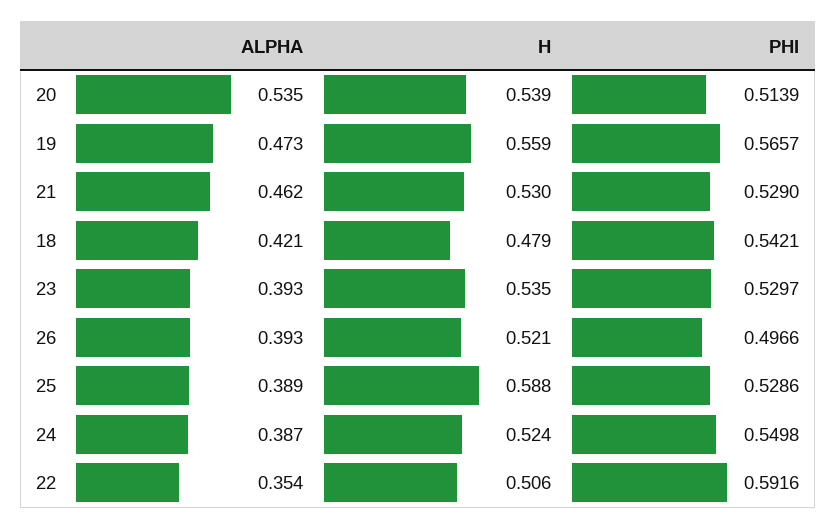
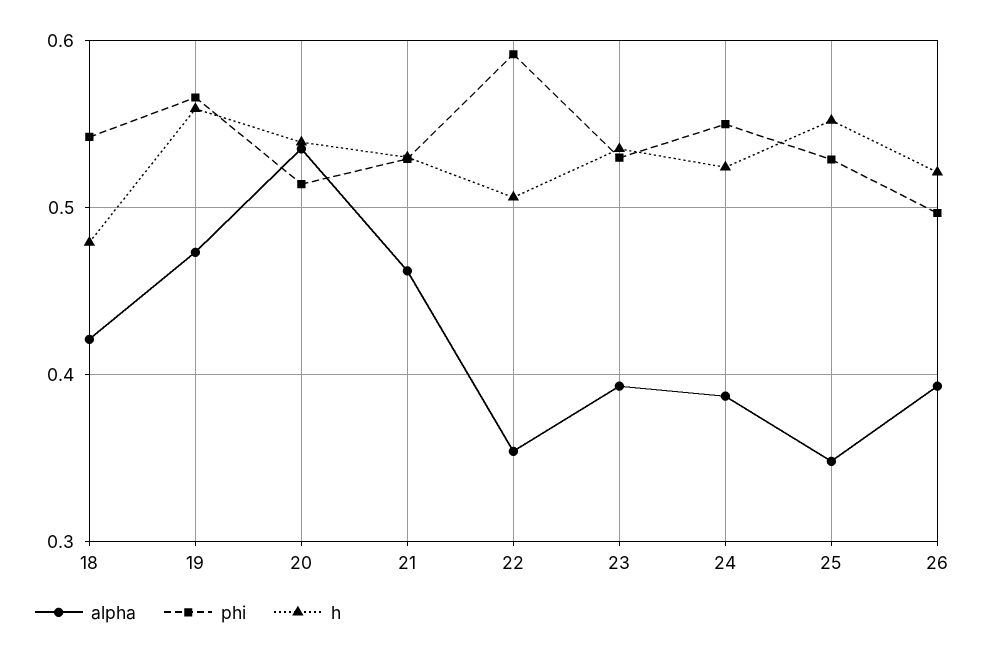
  {
    "ALPHA": {
      "20": 0.535,
      "19": 0.473,
      "21": 0.462,
      "18": 0.421,
      "23": 0.393,
      "26": 0.393,
-     "25": 0.389,
+     "25": 0.35,
      "24": 0.387,
      "22": 0.354
    },
    "H": {
      "20": 0.539,
      "19": 0.559,
      "21": 0.53,
      "18": 0.479,
      "23": 0.535,
      "26": 0.521,
-     "25": 0.588,
+     "25": 0.55,
      "24": 0.524,
      "22": 0.506
    },
    "PHI": {
      "20": 0.5139,
      "19": 0.5657,
      "21": 0.529,
      "18": 0.5421,
      "23": 0.5297,
      "26": 0.4966,
      "25": 0.5286,
      "24": 0.5498,
      "22": 0.5916
    }
  }

